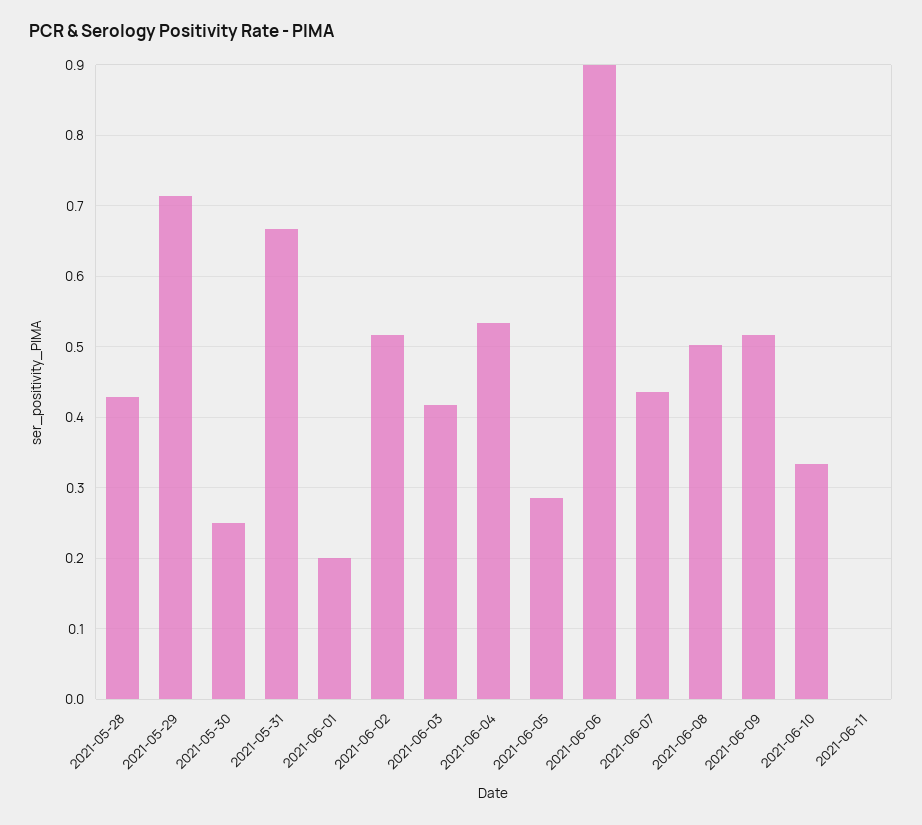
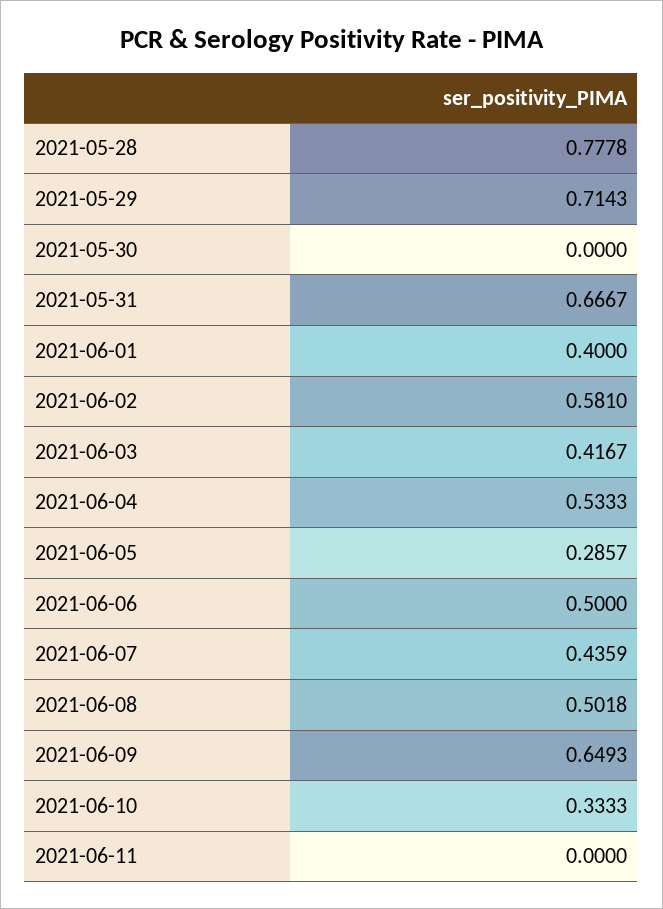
  {
-   "2021-05-28": 0.43,
+   "2021-05-28": 0.7778,
    "2021-05-29": 0.7143,
-   "2021-05-30": 0.25,
+   "2021-05-30": 0,
    "2021-05-31": 0.6667,
-   "2021-06-01": 0.2,
+   "2021-06-01": 0.4,
-   "2021-06-02": 0.52,
+   "2021-06-02": 0.581,
    "2021-06-03": 0.4167,
    "2021-06-04": 0.5333,
    "2021-06-05": 0.2857,
-   "2021-06-06": 0.9,
+   "2021-06-06": 0.5,
    "2021-06-07": 0.4359,
    "2021-06-08": 0.5018,
-   "2021-06-09": 0.52,
+   "2021-06-09": 0.6493,
    "2021-06-10": 0.3333,
    "2021-06-11": 0
  }

